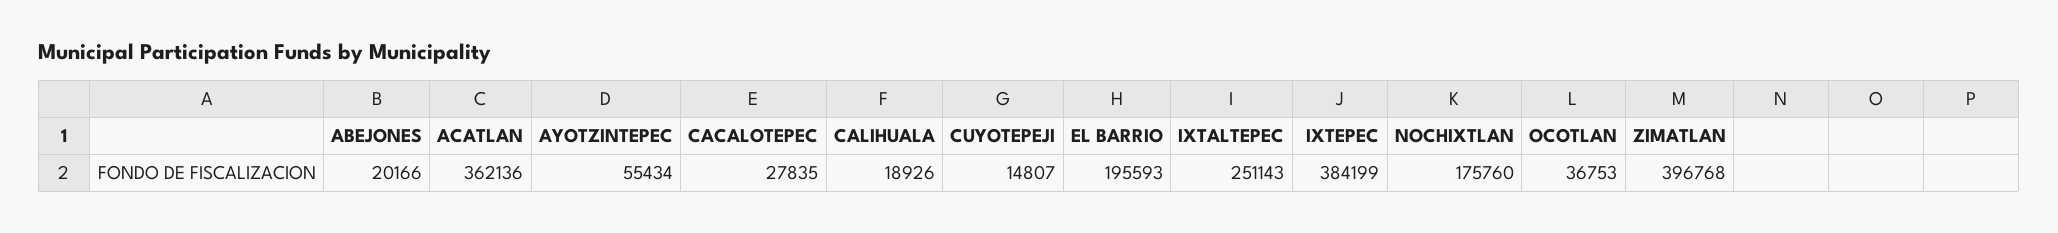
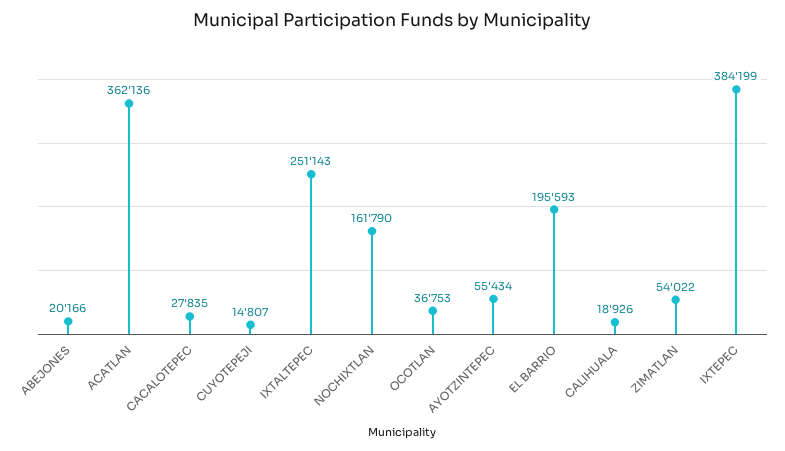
  {
    "ABEJONES": 20166,
    "ACATLAN": 362136,
    "AYOTZINTEPEC": 55434,
    "CACALOTEPEC": 27835,
    "CALIHUALA": 18926,
    "CUYOTEPEJI": 14807,
    "EL BARRIO": 195593,
    "IXTALTEPEC": 251143,
    "IXTEPEC": 384199,
-   "NOCHIXTLAN": 175760,
+   "NOCHIXTLAN": 161790,
    "OCOTLAN": 36753,
-   "ZIMATLAN": 396768
+   "ZIMATLAN": 54022
  }

